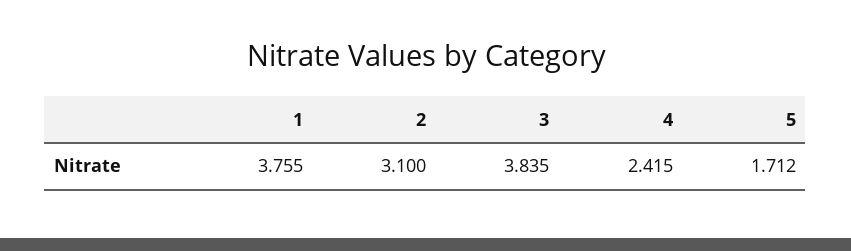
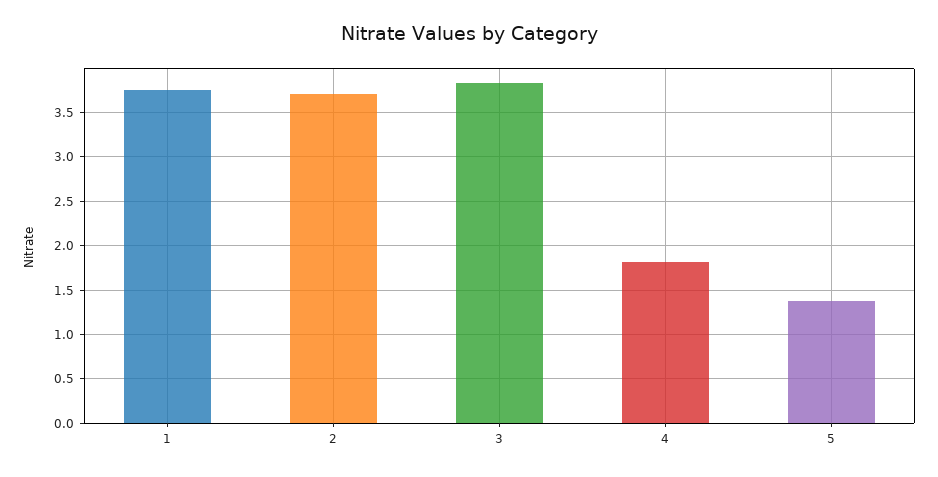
  {
    "1": 3.755,
-   "2": 3.1,
+   "2": 3.7,
    "3": 3.835,
-   "4": 2.415,
+   "4": 1.8,
-   "5": 1.712
+   "5": 1.4
  }

